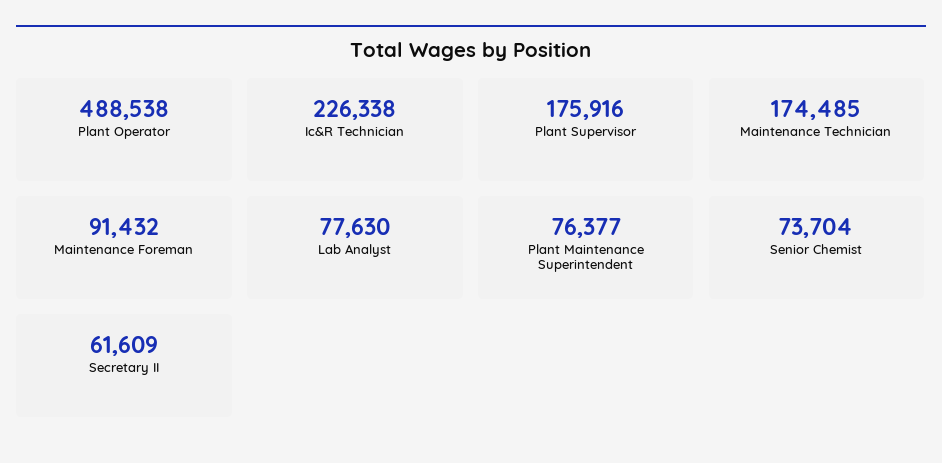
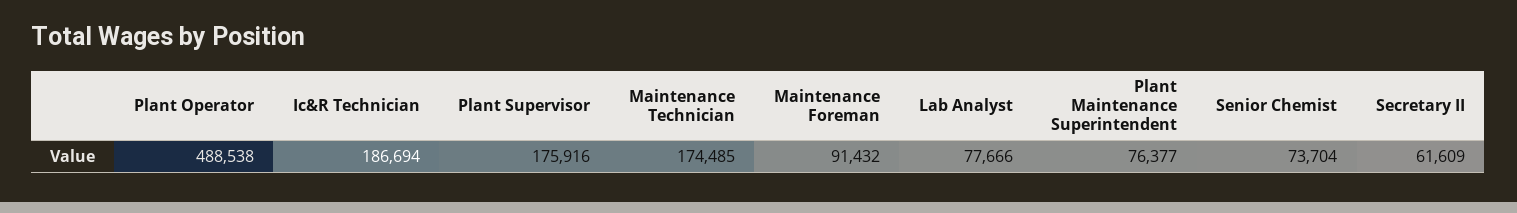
  {
    "Plant Operator": 488538,
-   "Ic&R Technician": 226338,
+   "Ic&R Technician": 186694,
    "Plant Supervisor": 175916,
    "Maintenance Technician": 174485,
    "Maintenance Foreman": 91432,
-   "Lab Analyst": 77630,
+   "Lab Analyst": 77666,
    "Plant Maintenance Superintendent": 76377,
    "Senior Chemist": 73704,
    "Secretary II": 61609
  }

